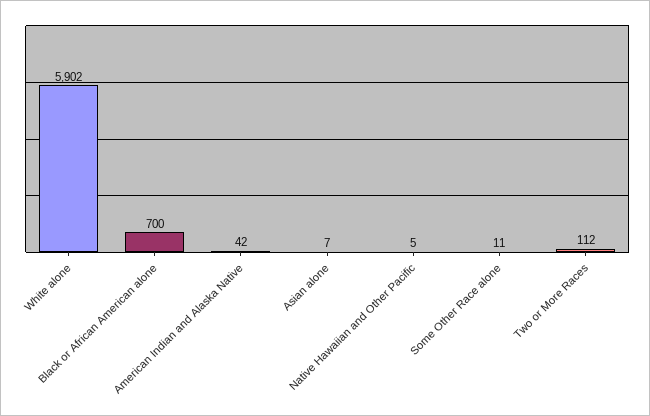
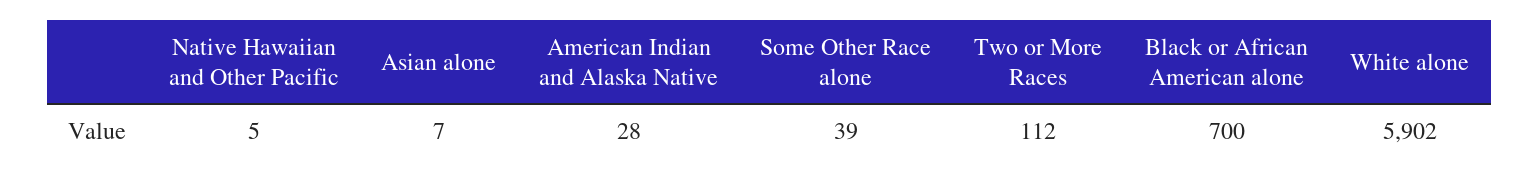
  {
    "White alone": 5902,
    "Black or African American alone": 700,
-   "American Indian and Alaska Native": 42,
+   "American Indian and Alaska Native": 28,
    "Asian alone": 7,
    "Native Hawaiian and Other Pacific": 5,
-   "Some Other Race alone": 11,
+   "Some Other Race alone": 39,
    "Two or More Races": 112
  }

